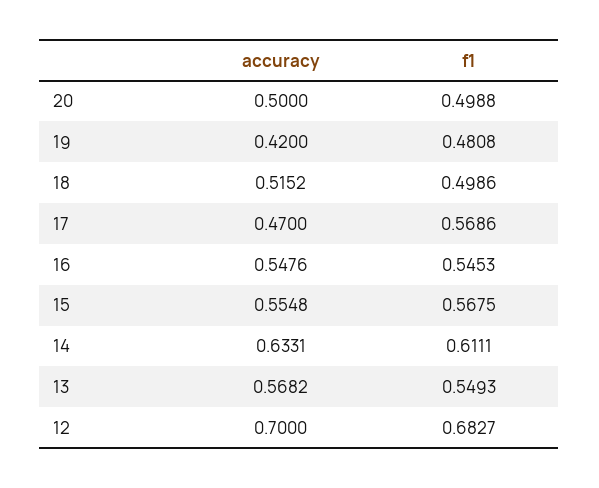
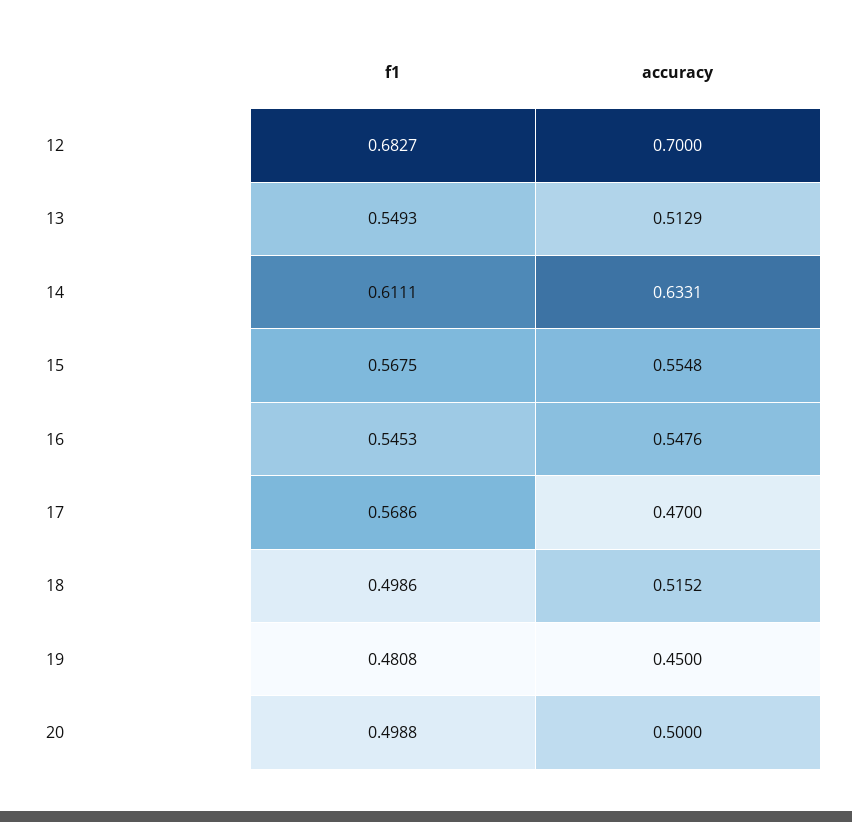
  {
    "accuracy": {
      "20": 0.5,
-     "19": 0.42,
+     "19": 0.45,
      "18": 0.5152,
      "17": 0.47,
      "16": 0.5476,
      "15": 0.5548,
      "14": 0.6331,
-     "13": 0.5682,
+     "13": 0.5129,
      "12": 0.7
    },
    "f1": {
      "20": 0.4988,
      "19": 0.4808,
      "18": 0.4986,
      "17": 0.5686,
      "16": 0.5453,
      "15": 0.5675,
      "14": 0.6111,
      "13": 0.5493,
      "12": 0.6827
    }
  }

